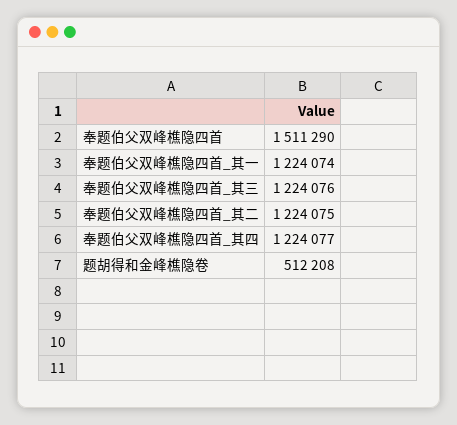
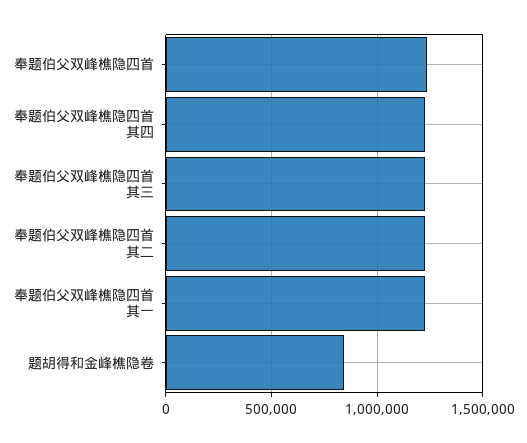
  {
-   "奉题伯父双峰樵隐四首": 1511290,
+   "奉题伯父双峰樵隐四首": 1250000,
    "奉题伯父双峰樵隐四首_其一": 1224074,
    "奉题伯父双峰樵隐四首_其三": 1224076,
    "奉题伯父双峰樵隐四首_其二": 1224075,
    "奉题伯父双峰樵隐四首_其四": 1224077,
-   "题胡得和金峰樵隐卷": 512208
+   "题胡得和金峰樵隐卷": 850000
  }

